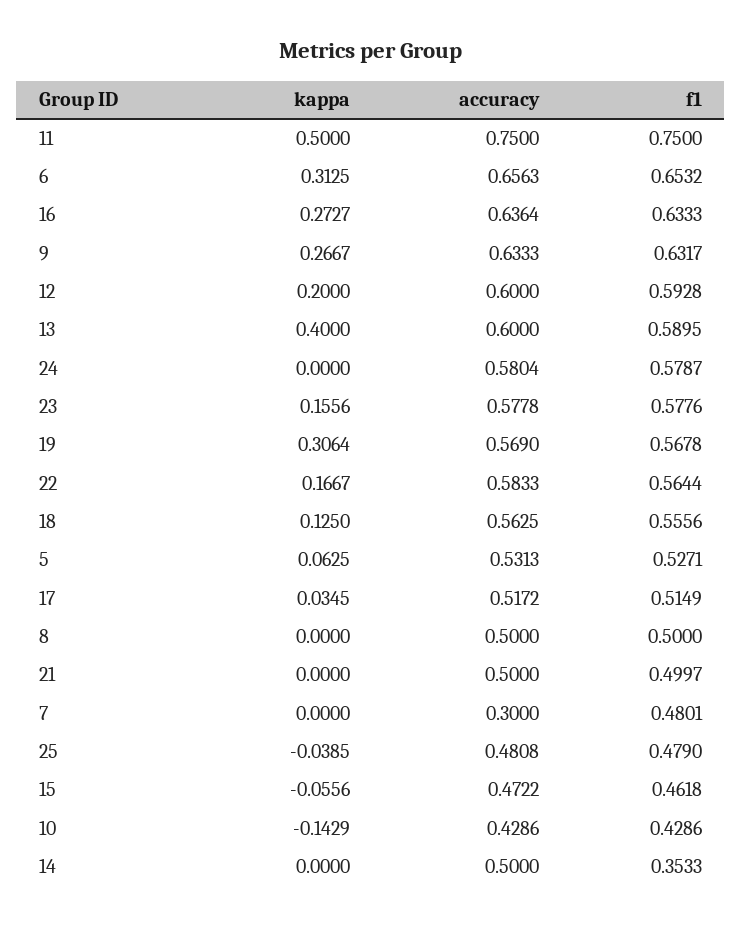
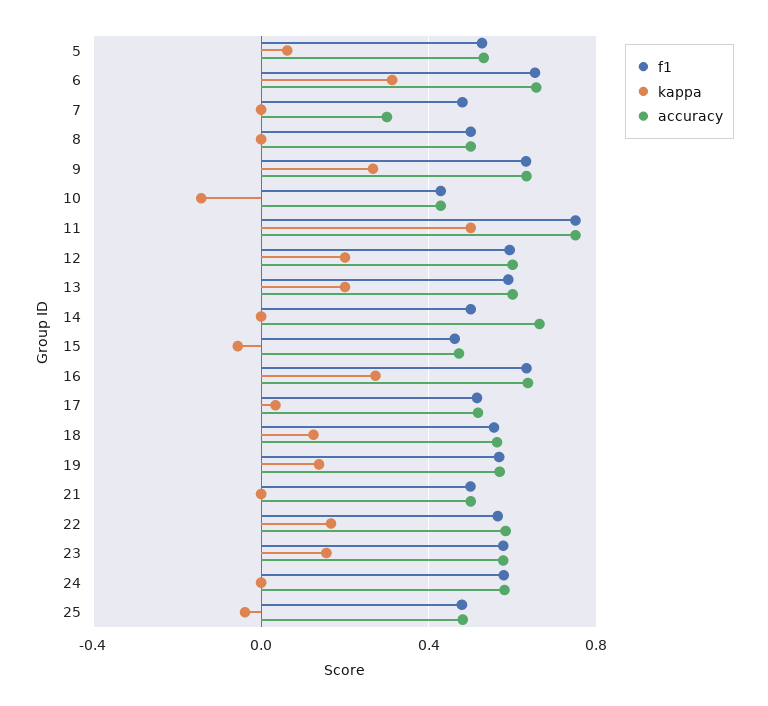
  {
    "kappa": {
      "11": 0.5,
      "6": 0.3125,
      "16": 0.2727,
      "9": 0.2667,
      "12": 0.2,
-     "13": 0.4,
+     "13": 0.2,
      "24": 0,
      "23": 0.1556,
-     "19": 0.3064,
+     "19": 0.15,
      "22": 0.1667,
      "18": 0.125,
      "5": 0.0625,
      "17": 0.0345,
      "8": 0,
      "21": 0,
      "7": 0,
      "25": -0.0385,
      "15": -0.0556,
      "10": -0.1429,
      "14": 0
    },
    "accuracy": {
      "11": 0.75,
      "6": 0.6563,
      "16": 0.6364,
      "9": 0.6333,
      "12": 0.6,
      "13": 0.6,
      "24": 0.5804,
      "23": 0.5778,
      "19": 0.569,
      "22": 0.5833,
      "18": 0.5625,
      "5": 0.5313,
      "17": 0.5172,
      "8": 0.5,
      "21": 0.5,
      "7": 0.3,
      "25": 0.4808,
      "15": 0.4722,
      "10": 0.4286,
-     "14": 0.5
+     "14": 0.65
    },
    "f1": {
      "11": 0.75,
      "6": 0.6532,
      "16": 0.6333,
      "9": 0.6317,
      "12": 0.5928,
      "13": 0.5895,
      "24": 0.5787,
      "23": 0.5776,
      "19": 0.5678,
      "22": 0.5644,
      "18": 0.5556,
      "5": 0.5271,
      "17": 0.5149,
      "8": 0.5,
      "21": 0.4997,
      "7": 0.4801,
      "25": 0.479,
      "15": 0.4618,
      "10": 0.4286,
-     "14": 0.3533
+     "14": 0.5
    }
  }

